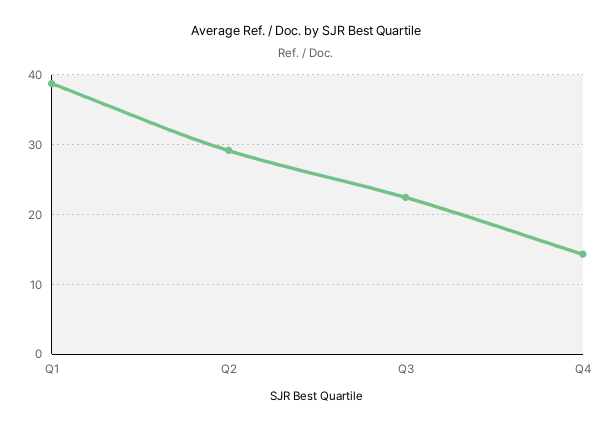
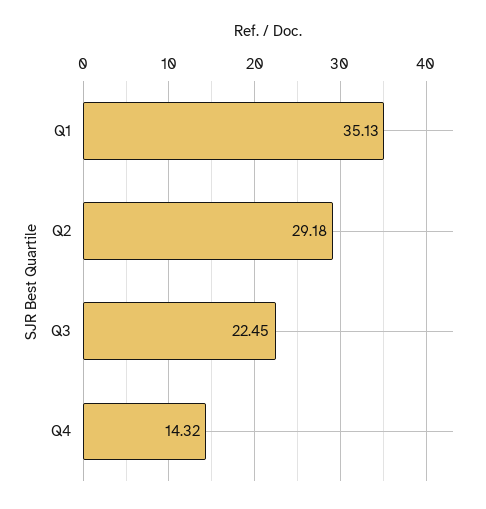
  {
-   "Q1": 39,
+   "Q1": 35.13,
    "Q2": 29.18,
    "Q3": 22.45,
    "Q4": 14.32
  }

